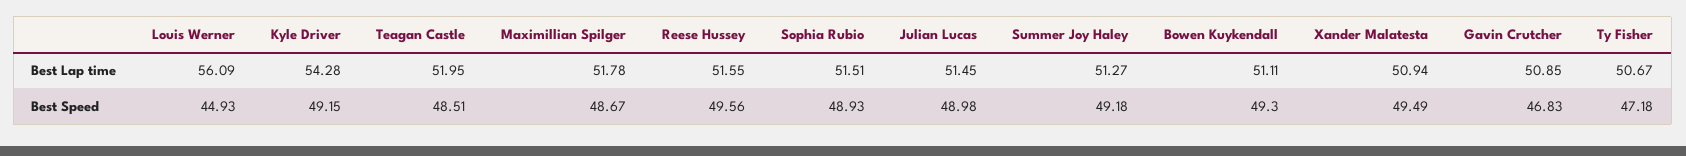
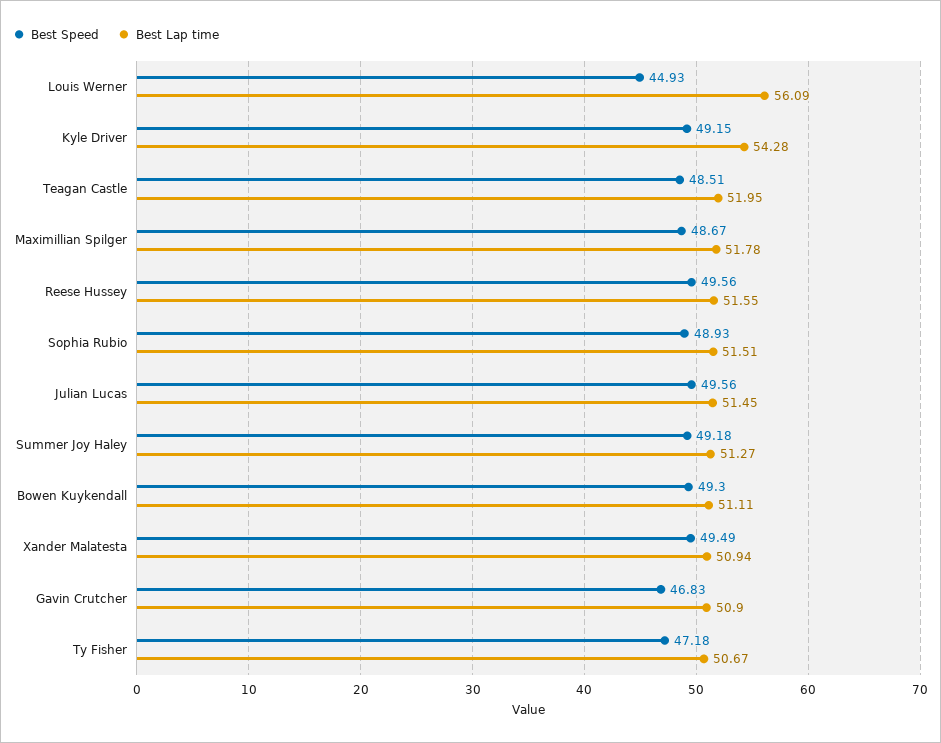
  {
    "Best Lap time": {
      "Louis Werner": 56.09,
      "Kyle Driver": 54.28,
      "Teagan Castle": 51.95,
      "Maximillian Spilger": 51.78,
      "Reese Hussey": 51.55,
      "Sophia Rubio": 51.51,
      "Julian Lucas": 51.45,
      "Summer Joy Haley": 51.27,
      "Bowen Kuykendall": 51.11,
      "Xander Malatesta": 50.94,
-     "Gavin Crutcher": 50.85,
+     "Gavin Crutcher": 50.9,
      "Ty Fisher": 50.67
    },
    "Best Speed": {
      "Louis Werner": 44.93,
      "Kyle Driver": 49.15,
      "Teagan Castle": 48.51,
      "Maximillian Spilger": 48.67,
      "Reese Hussey": 49.56,
      "Sophia Rubio": 48.93,
-     "Julian Lucas": 48.98,
+     "Julian Lucas": 49.56,
      "Summer Joy Haley": 49.18,
      "Bowen Kuykendall": 49.3,
      "Xander Malatesta": 49.49,
      "Gavin Crutcher": 46.83,
      "Ty Fisher": 47.18
    }
  }

